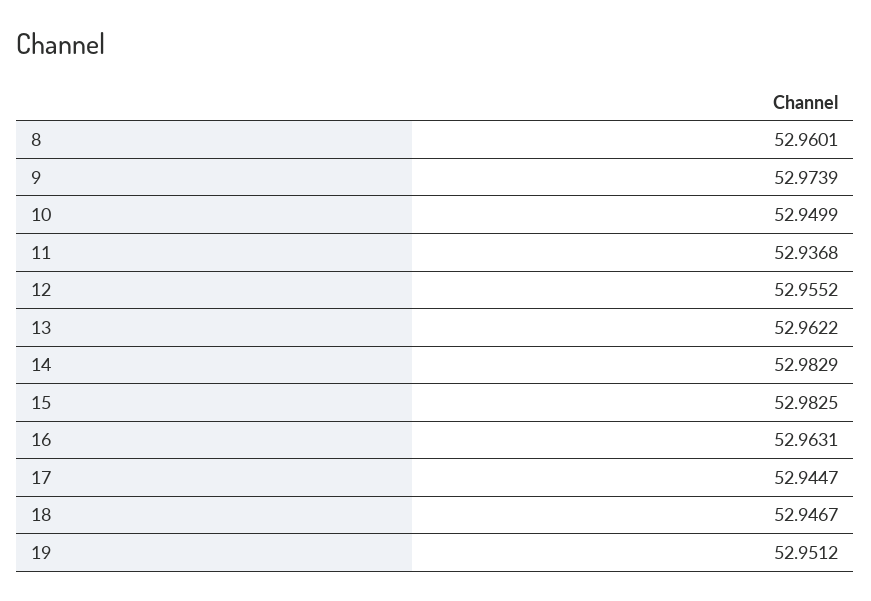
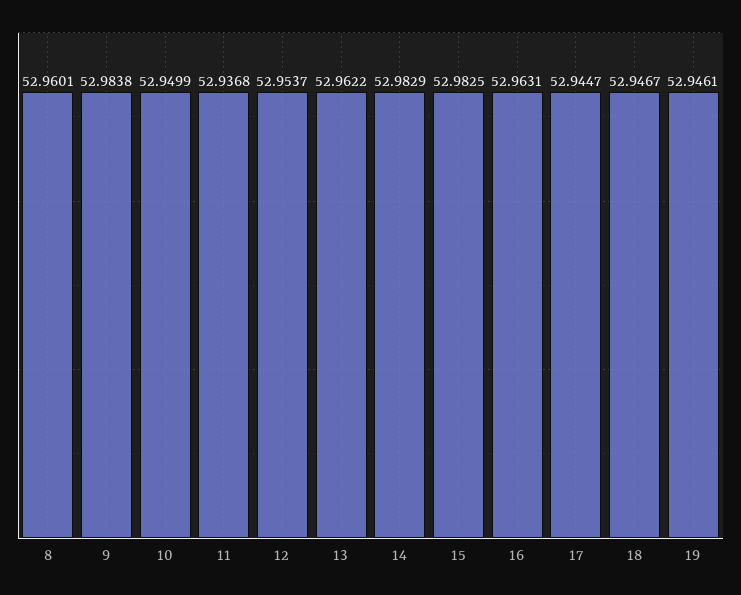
  {
    "8": 52.9601,
-   "9": 52.9739,
+   "9": 52.9838,
    "10": 52.9499,
    "11": 52.9368,
-   "12": 52.9552,
+   "12": 52.9537,
    "13": 52.9622,
    "14": 52.9829,
    "15": 52.9825,
    "16": 52.9631,
    "17": 52.9447,
    "18": 52.9467,
-   "19": 52.9512
+   "19": 52.9461
  }

